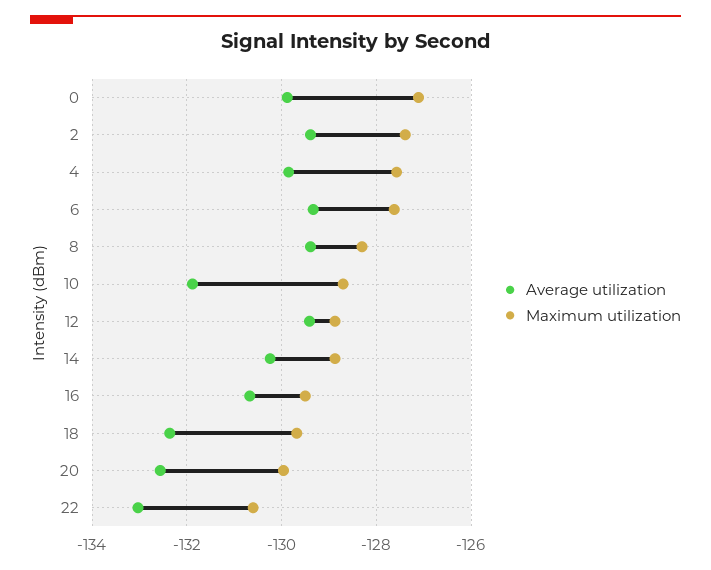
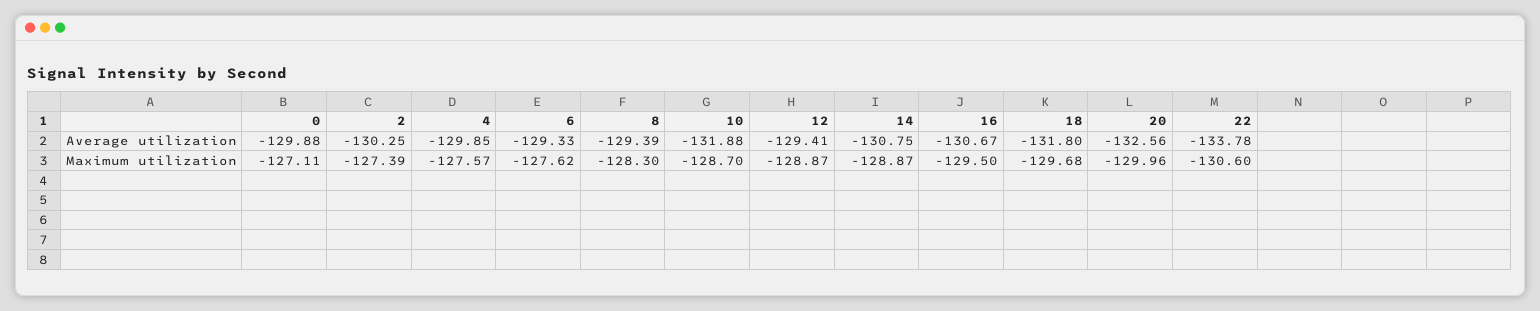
  {
    "Average utilization": {
      "0": -129.88,
-     "2": -129.4,
+     "2": -130.25,
      "4": -129.85,
      "6": -129.33,
      "8": -129.39,
      "10": -131.88,
      "12": -129.41,
-     "14": -130.2,
+     "14": -130.75,
      "16": -130.67,
-     "18": -132.4,
+     "18": -131.8,
      "20": -132.56,
-     "22": -133
+     "22": -133.78
    },
    "Maximum utilization": {
      "0": -127.11,
      "2": -127.39,
      "4": -127.57,
      "6": -127.62,
      "8": -128.3,
      "10": -128.7,
      "12": -128.87,
      "14": -128.87,
      "16": -129.5,
      "18": -129.68,
      "20": -129.96,
      "22": -130.6
    }
  }

